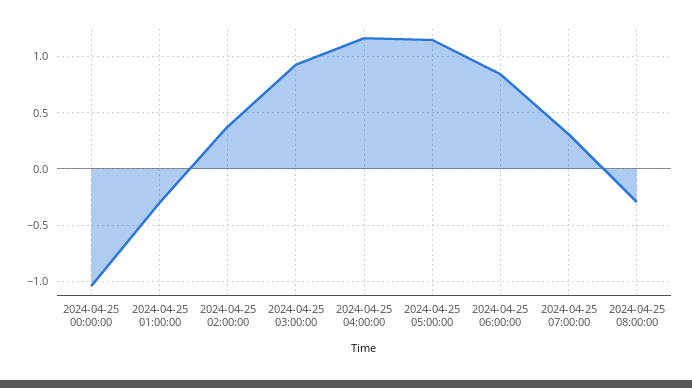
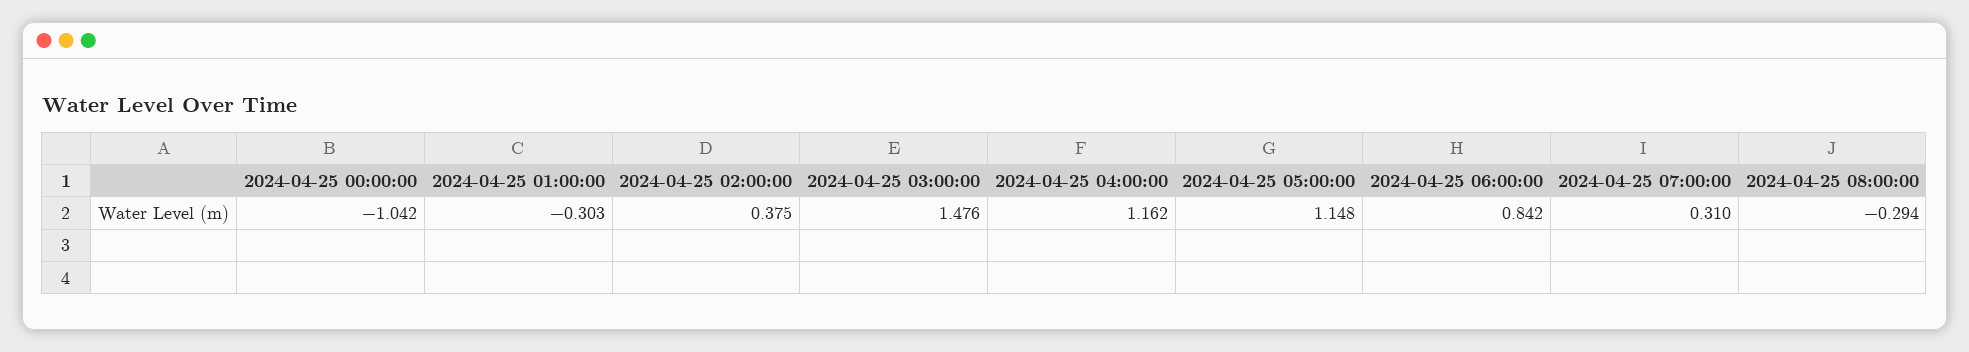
  {
    "2024-04-25 00:00:00": -1.042,
    "2024-04-25 01:00:00": -0.303,
    "2024-04-25 02:00:00": 0.375,
-   "2024-04-25 03:00:00": 0.9,
+   "2024-04-25 03:00:00": 1.476,
    "2024-04-25 04:00:00": 1.162,
    "2024-04-25 05:00:00": 1.148,
    "2024-04-25 06:00:00": 0.842,
    "2024-04-25 07:00:00": 0.31,
    "2024-04-25 08:00:00": -0.294
  }

